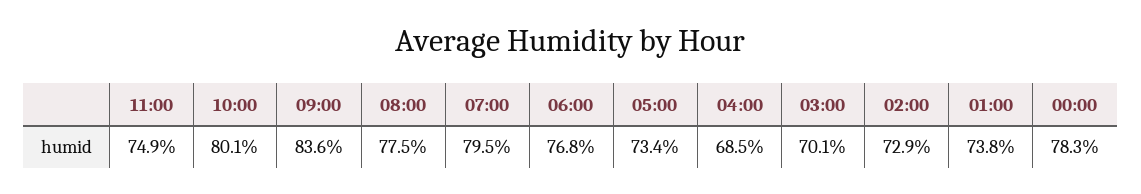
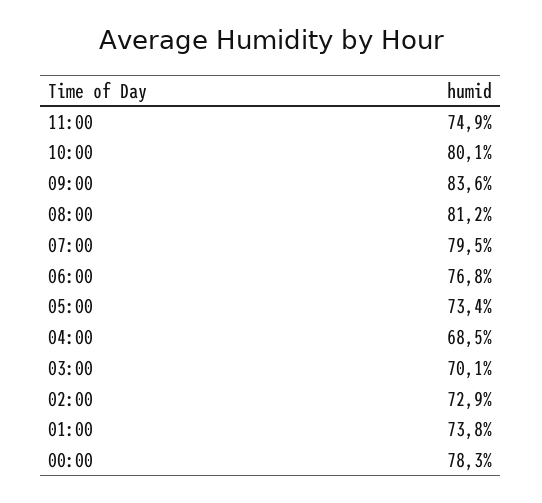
  {
    "11:00": 74.9,
    "10:00": 80.1,
    "09:00": 83.6,
-   "08:00": 77.5,
+   "08:00": 81.2,
    "07:00": 79.5,
    "06:00": 76.8,
    "05:00": 73.4,
    "04:00": 68.5,
    "03:00": 70.1,
    "02:00": 72.9,
    "01:00": 73.8,
    "00:00": 78.3
  }

